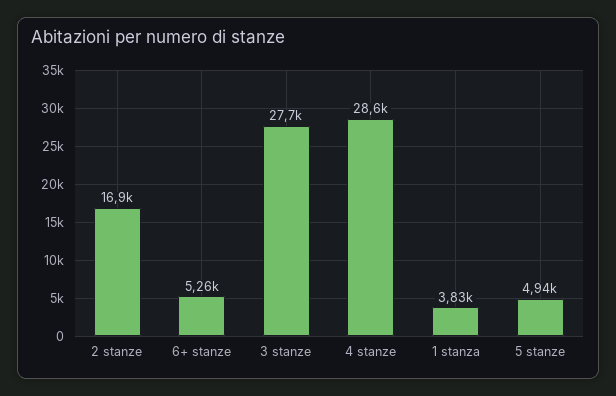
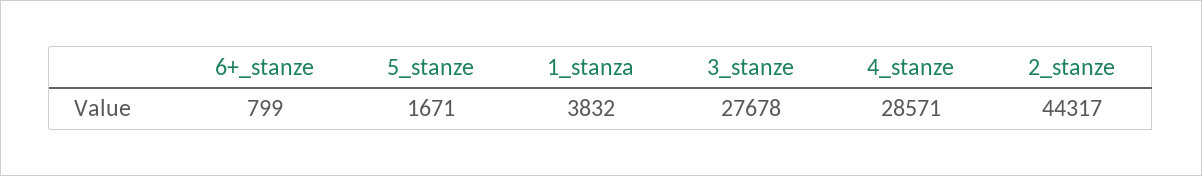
  {
-   "2 stanze": 16900,
+   "2 stanze": 44317,
-   "6+ stanze": 5260,
+   "6+ stanze": 799,
    "3 stanze": 27678,
    "4 stanze": 28571,
    "1 stanza": 3832,
-   "5 stanze": 4940
+   "5 stanze": 1671
  }

